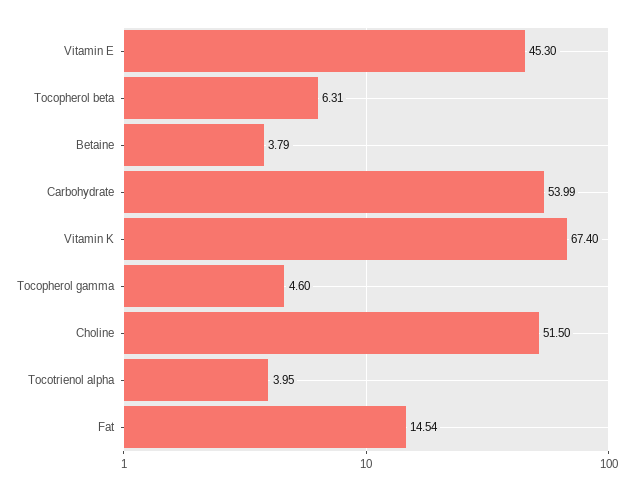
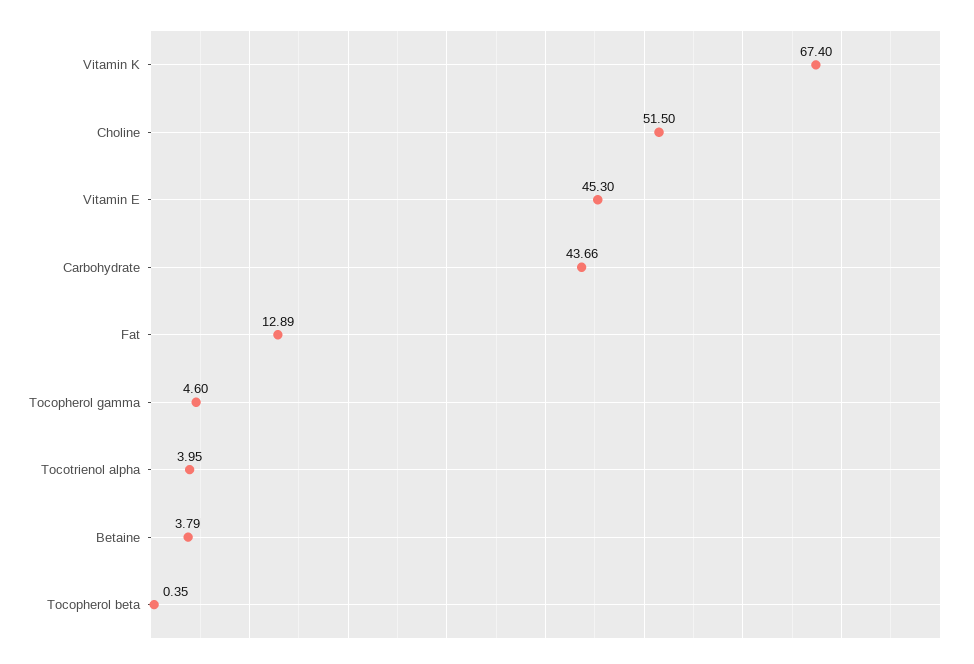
  {
    "Vitamin E": 45.3,
-   "Tocopherol beta": 6.31,
+   "Tocopherol beta": 0.35,
    "Betaine": 3.79,
-   "Carbohydrate": 53.99,
+   "Carbohydrate": 43.66,
    "Vitamin K": 67.4,
    "Tocopherol gamma": 4.6,
    "Choline": 51.5,
    "Tocotrienol alpha": 3.95,
-   "Fat": 14.54
+   "Fat": 12.89
  }

